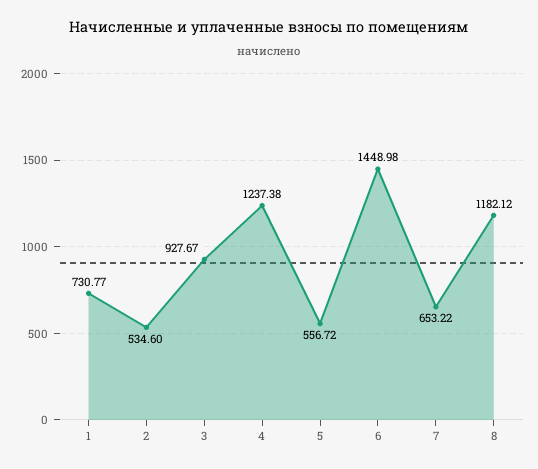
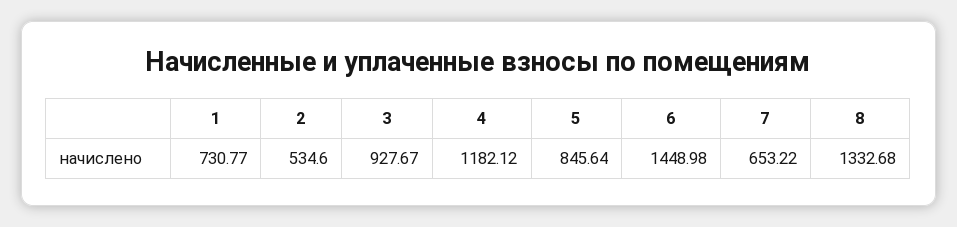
  {
    "1": 730.77,
    "2": 534.6,
    "3": 927.67,
-   "4": 1237.38,
+   "4": 1182.12,
-   "5": 556.72,
+   "5": 845.64,
    "6": 1448.98,
    "7": 653.22,
-   "8": 1182.12
+   "8": 1332.68
  }

